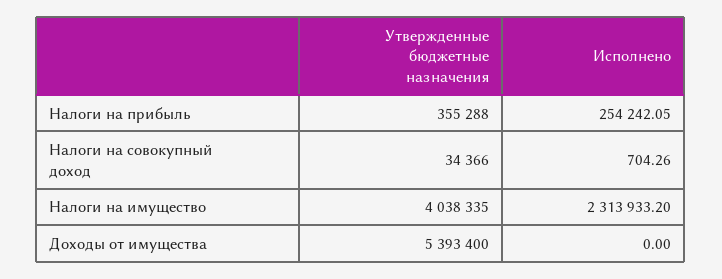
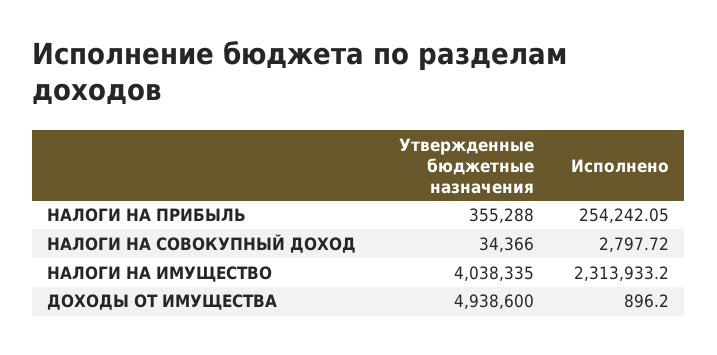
  {
    "Утвержденные бюджетные назначения": {
      "Налоги на прибыль": 355288,
      "Налоги на совокупный доход": 34366,
      "Налоги на имущество": 4038335,
-     "Доходы от имущества": 5393400
+     "Доходы от имущества": 4938600
    },
    "Исполнено": {
      "Налоги на прибыль": 254242.05,
-     "Налоги на совокупный доход": 704.26,
+     "Налоги на совокупный доход": 2797.72,
      "Налоги на имущество": 2313933.2,
-     "Доходы от имущества": 0
+     "Доходы от имущества": 896.2
    }
  }

